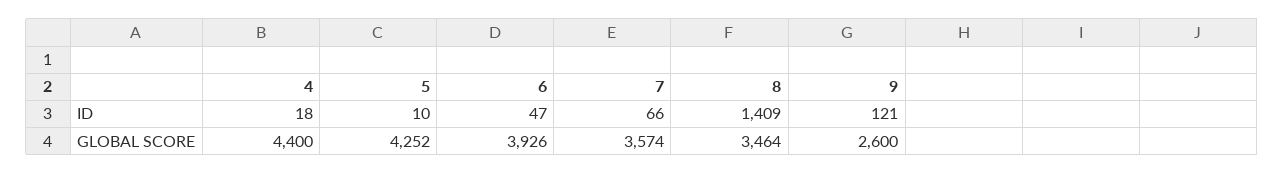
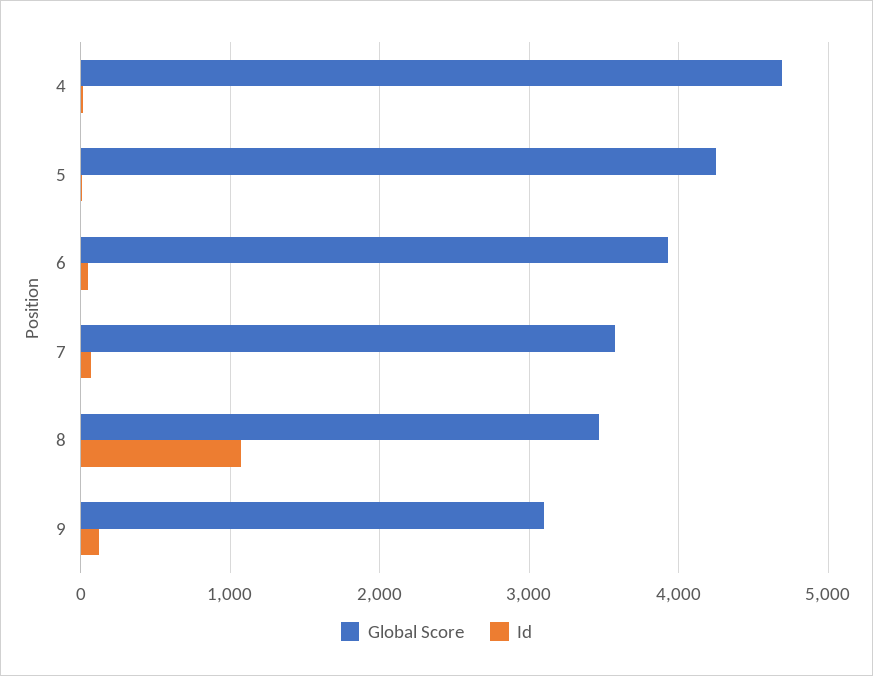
  {
    "ID": {
      "4": 18,
      "5": 10,
      "6": 47,
      "7": 66,
-     "8": 1409,
+     "8": 1100,
      "9": 121
    },
    "GLOBAL SCORE": {
-     "4": 4400,
+     "4": 4700,
      "5": 4252,
      "6": 3926,
      "7": 3574,
      "8": 3464,
-     "9": 2600
+     "9": 3100
    }
  }

